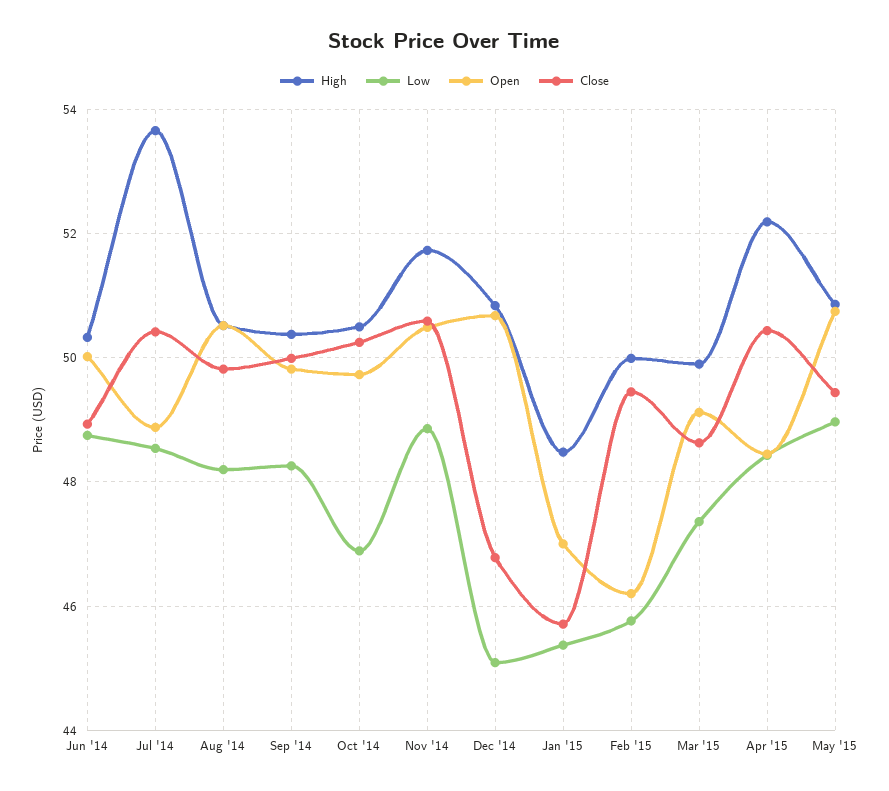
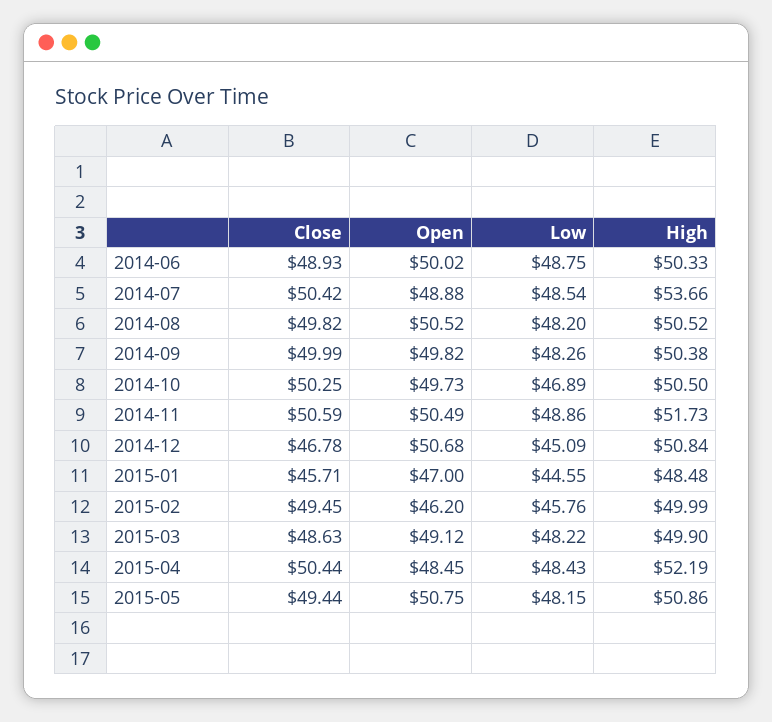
  {
    "High": {
      "Jun '14": 50.33,
      "Jul '14": 53.66,
      "Aug '14": 50.52,
      "Sep '14": 50.38,
      "Oct '14": 50.5,
      "Nov '14": 51.73,
      "Dec '14": 50.84,
      "Jan '15": 48.48,
      "Feb '15": 49.99,
      "Mar '15": 49.9,
      "Apr '15": 52.19,
      "May '15": 50.86
    },
    "Low": {
      "Jun '14": 48.75,
      "Jul '14": 48.54,
      "Aug '14": 48.2,
      "Sep '14": 48.26,
      "Oct '14": 46.89,
      "Nov '14": 48.86,
      "Dec '14": 45.09,
-     "Jan '15": 45.4,
+     "Jan '15": 44.55,
      "Feb '15": 45.76,
-     "Mar '15": 47.4,
+     "Mar '15": 48.22,
      "Apr '15": 48.43,
-     "May '15": 49
+     "May '15": 48.15
    },
    "Open": {
      "Jun '14": 50.02,
      "Jul '14": 48.88,
      "Aug '14": 50.52,
      "Sep '14": 49.82,
      "Oct '14": 49.73,
      "Nov '14": 50.49,
      "Dec '14": 50.68,
      "Jan '15": 47,
      "Feb '15": 46.2,
      "Mar '15": 49.12,
      "Apr '15": 48.45,
      "May '15": 50.75
    },
    "Close": {
      "Jun '14": 48.93,
      "Jul '14": 50.42,
      "Aug '14": 49.82,
      "Sep '14": 49.99,
      "Oct '14": 50.25,
      "Nov '14": 50.59,
      "Dec '14": 46.78,
      "Jan '15": 45.71,
      "Feb '15": 49.45,
      "Mar '15": 48.63,
      "Apr '15": 50.44,
      "May '15": 49.44
    }
  }

